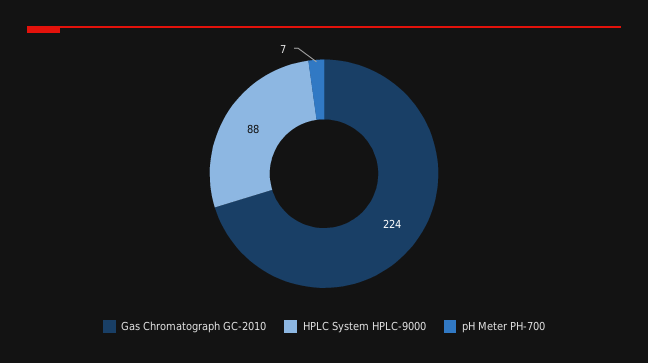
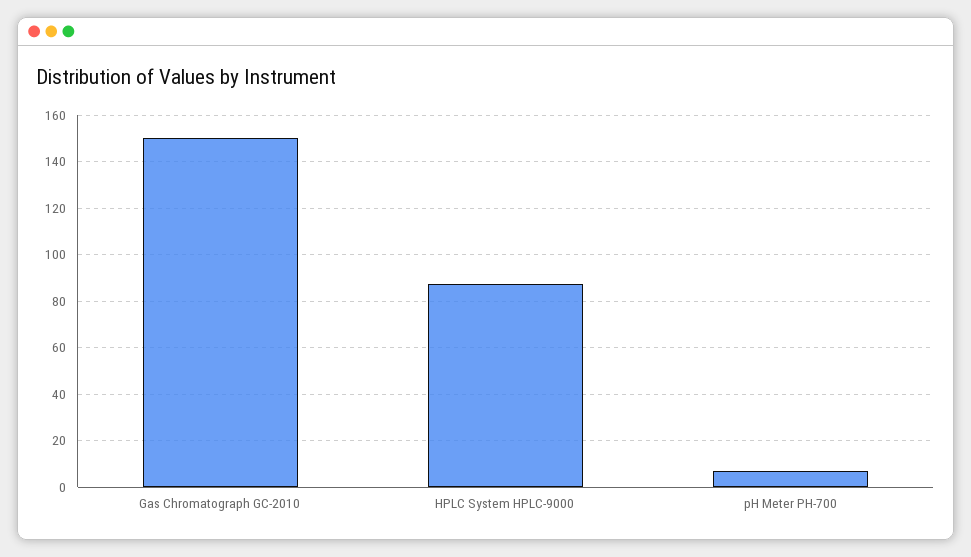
  {
-   "Gas Chromatograph GC-2010": 224,
+   "Gas Chromatograph GC-2010": 150,
    "HPLC System HPLC-9000": 88,
    "pH Meter PH-700": 7
  }

